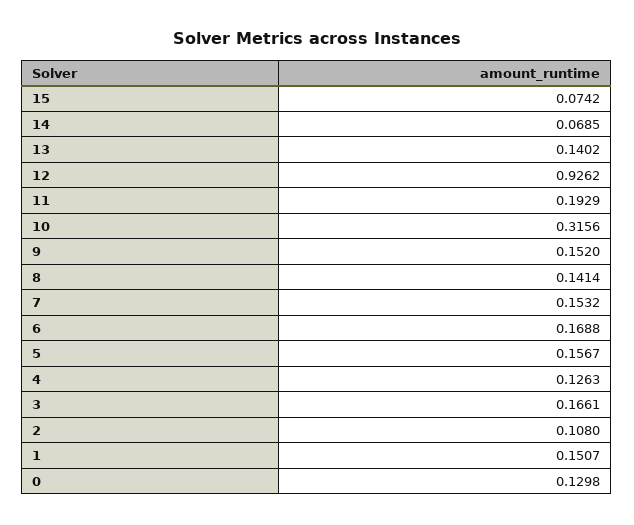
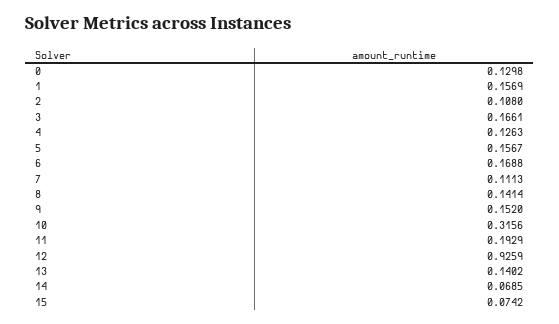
  {
    "15": 0.0742,
    "14": 0.0685,
    "13": 0.1402,
-   "12": 0.9262,
+   "12": 0.9259,
    "11": 0.1929,
    "10": 0.3156,
    "9": 0.152,
    "8": 0.1414,
-   "7": 0.1532,
+   "7": 0.1113,
    "6": 0.1688,
    "5": 0.1567,
    "4": 0.1263,
    "3": 0.1661,
    "2": 0.108,
-   "1": 0.1507,
+   "1": 0.1569,
    "0": 0.1298
  }

